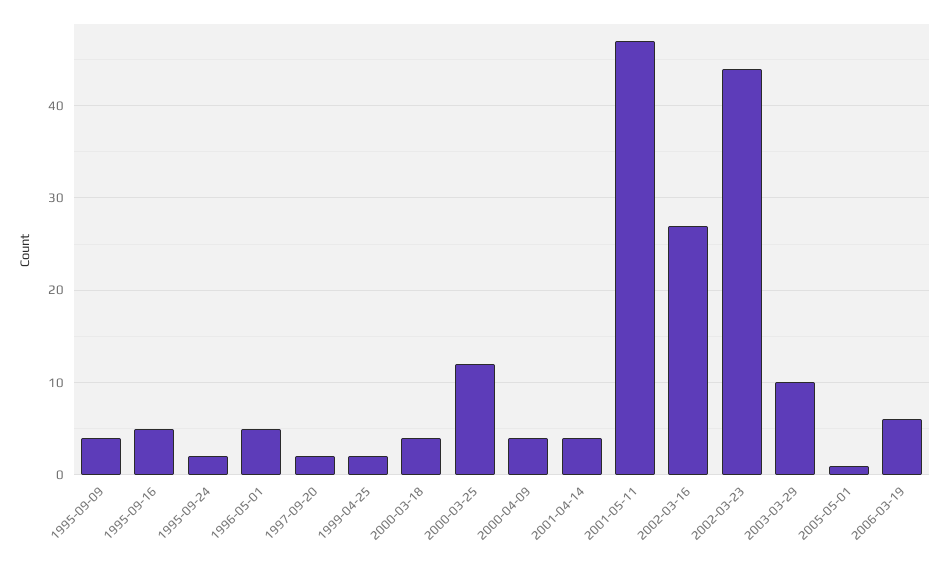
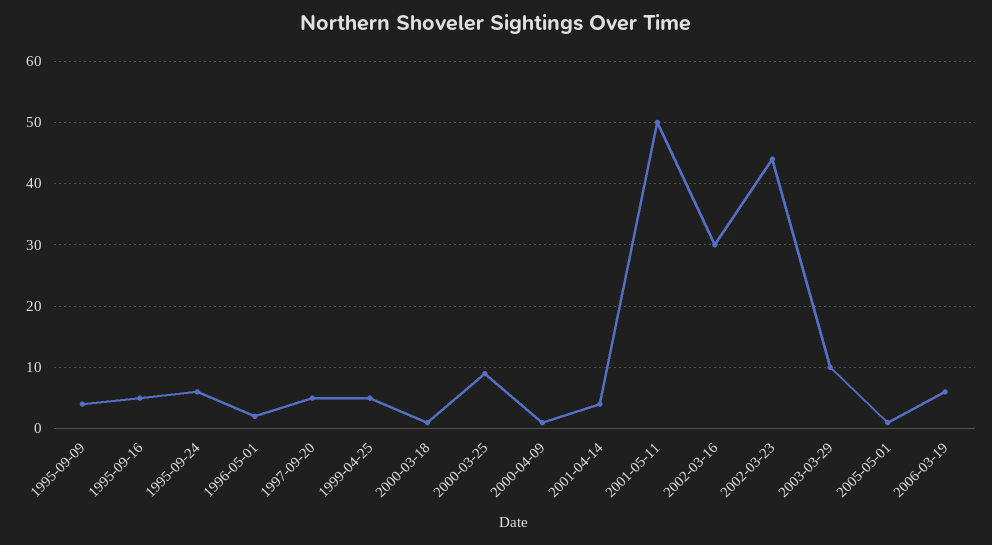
  {
    "1995-09-09": 4,
    "1995-09-16": 5,
-   "1995-09-24": 2,
+   "1995-09-24": 6,
-   "1996-05-01": 5,
+   "1996-05-01": 2,
-   "1997-09-20": 2,
+   "1997-09-20": 5,
-   "1999-04-25": 2,
+   "1999-04-25": 5,
-   "2000-03-18": 4,
+   "2000-03-18": 1,
-   "2000-03-25": 12,
+   "2000-03-25": 9,
-   "2000-04-09": 4,
+   "2000-04-09": 1,
    "2001-04-14": 4,
-   "2001-05-11": 47,
+   "2001-05-11": 50,
-   "2002-03-16": 27,
+   "2002-03-16": 30,
    "2002-03-23": 44,
    "2003-03-29": 10,
    "2005-05-01": 1,
    "2006-03-19": 6
  }

